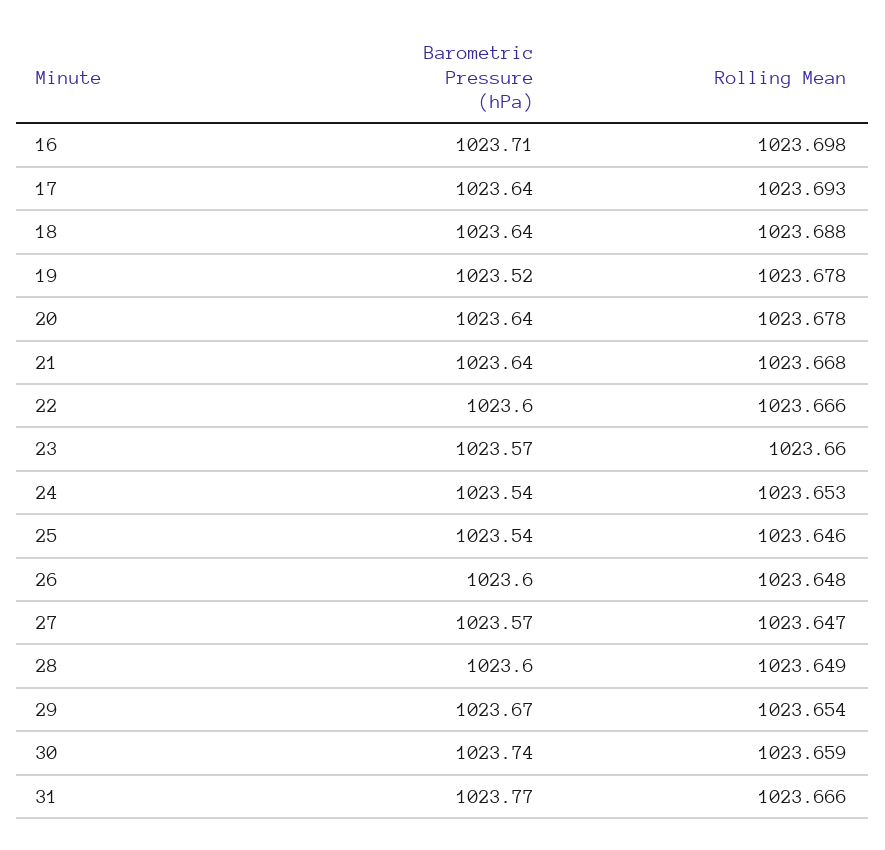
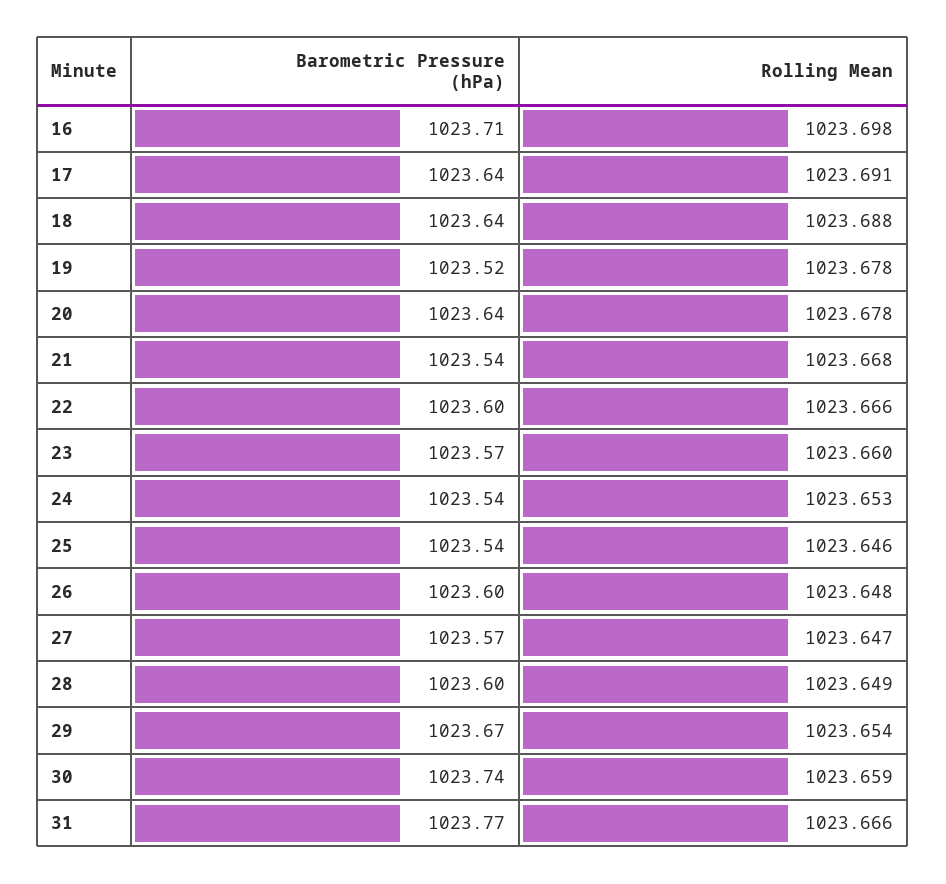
  {
    "Barometric Pressure (hPa)": {
      "16": 1023.71,
      "17": 1023.64,
      "18": 1023.64,
      "19": 1023.52,
      "20": 1023.64,
-     "21": 1023.64,
+     "21": 1023.54,
      "22": 1023.6,
      "23": 1023.57,
      "24": 1023.54,
      "25": 1023.54,
      "26": 1023.6,
      "27": 1023.57,
      "28": 1023.6,
      "29": 1023.67,
      "30": 1023.74,
      "31": 1023.77
    },
    "Rolling Mean": {
      "16": 1023.698,
-     "17": 1023.693,
+     "17": 1023.691,
      "18": 1023.688,
      "19": 1023.678,
      "20": 1023.678,
      "21": 1023.668,
      "22": 1023.666,
      "23": 1023.66,
      "24": 1023.653,
      "25": 1023.646,
      "26": 1023.648,
      "27": 1023.647,
      "28": 1023.649,
      "29": 1023.654,
      "30": 1023.659,
      "31": 1023.666
    }
  }

